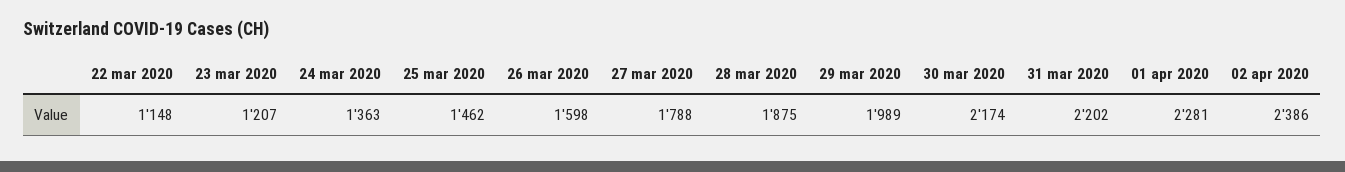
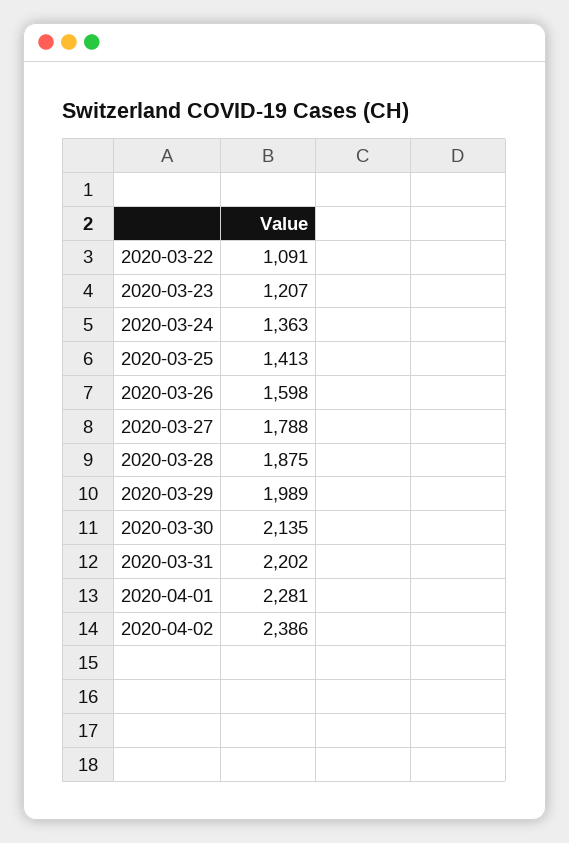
  {
-   "22 mar 2020": 1148,
+   "22 mar 2020": 1091,
    "23 mar 2020": 1207,
    "24 mar 2020": 1363,
-   "25 mar 2020": 1462,
+   "25 mar 2020": 1413,
    "26 mar 2020": 1598,
    "27 mar 2020": 1788,
    "28 mar 2020": 1875,
    "29 mar 2020": 1989,
-   "30 mar 2020": 2174,
+   "30 mar 2020": 2135,
    "31 mar 2020": 2202,
    "01 apr 2020": 2281,
    "02 apr 2020": 2386
  }

